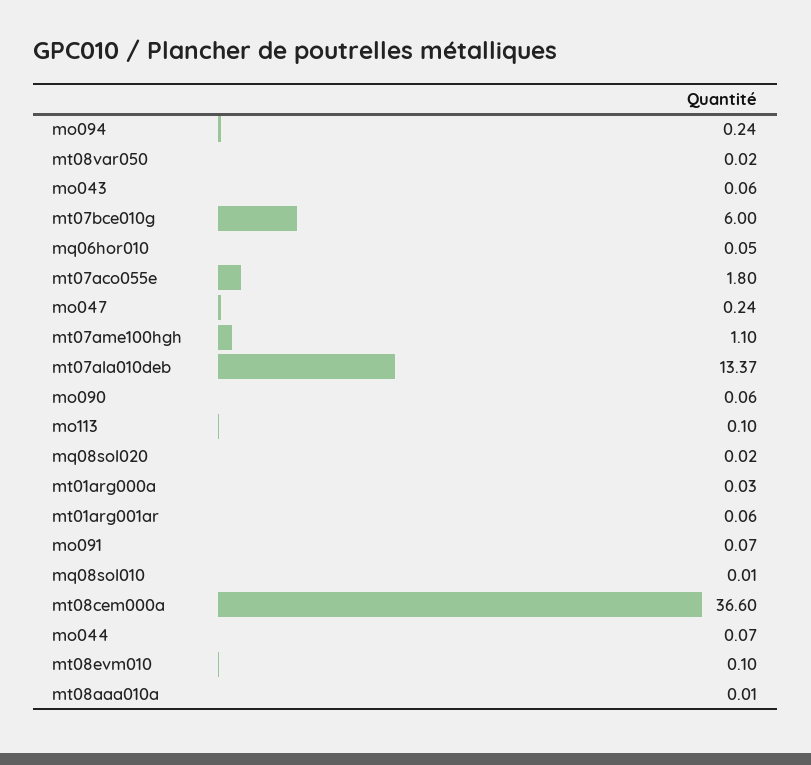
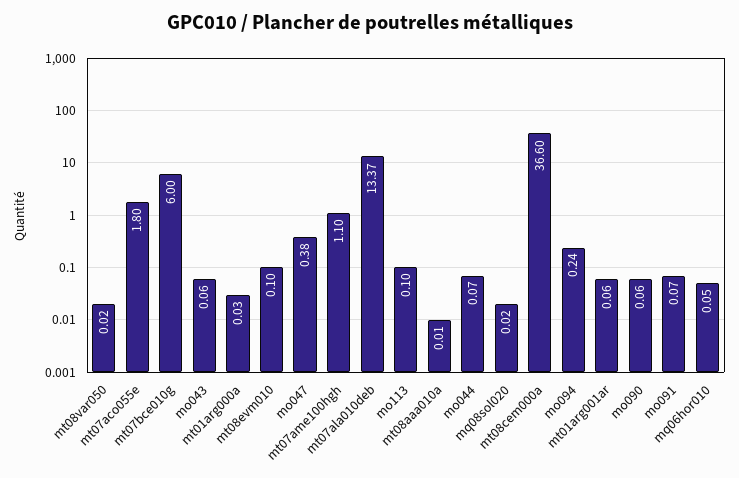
  {
    "mo094": 0.24,
    "mt08var050": 0.02,
    "mo043": 0.06,
    "mt07bce010g": 6,
    "mq06hor010": 0.05,
    "mt07aco055e": 1.8,
-   "mo047": 0.24,
+   "mo047": 0.38,
    "mt07ame100hgh": 1.1,
    "mt07ala010deb": 13.37,
    "mo090": 0.06,
    "mo113": 0.1,
    "mq08sol020": 0.02,
    "mt01arg000a": 0.03,
    "mt01arg001ar": 0.06,
    "mo091": 0.07,
-   "mq08sol010": 0.01,
    "mt08cem000a": 36.6,
    "mo044": 0.07,
    "mt08evm010": 0.1,
    "mt08aaa010a": 0.01
  }

